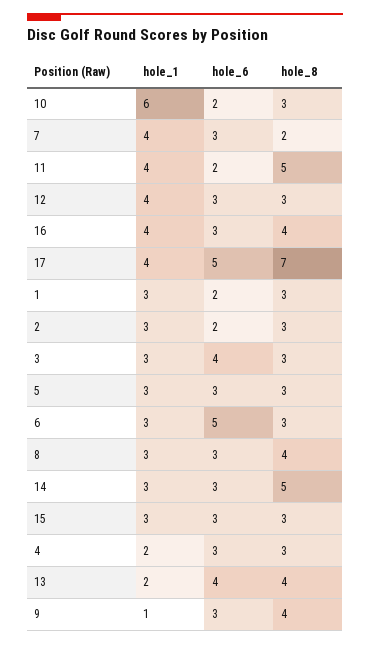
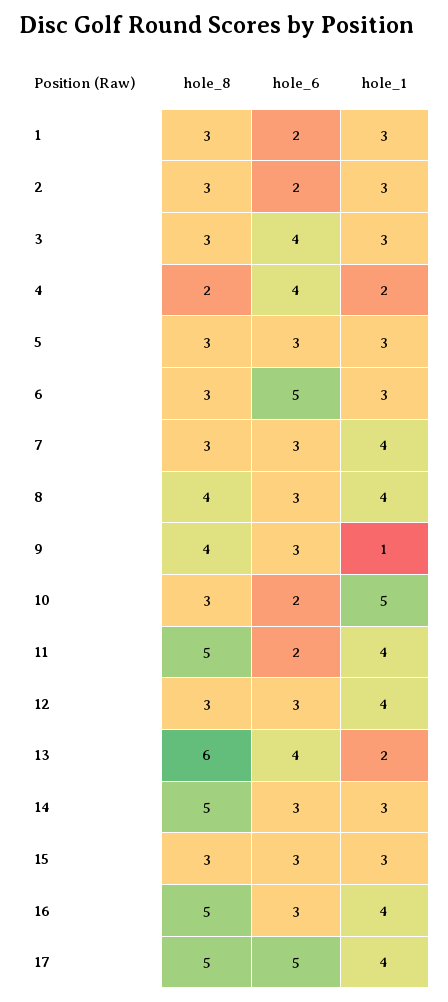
  {
    "hole_1": {
-     "10": 6,
+     "10": 5,
      "7": 4,
      "11": 4,
      "12": 4,
      "16": 4,
      "17": 4,
      "1": 3,
      "2": 3,
      "3": 3,
      "5": 3,
      "6": 3,
-     "8": 3,
+     "8": 4,
      "14": 3,
      "15": 3,
      "4": 2,
      "13": 2,
      "9": 1
    },
    "hole_6": {
      "10": 2,
      "7": 3,
      "11": 2,
      "12": 3,
      "16": 3,
      "17": 5,
      "1": 2,
      "2": 2,
      "3": 4,
      "5": 3,
      "6": 5,
      "8": 3,
      "14": 3,
      "15": 3,
-     "4": 3,
+     "4": 4,
      "13": 4,
      "9": 3
    },
    "hole_8": {
      "10": 3,
-     "7": 2,
+     "7": 3,
      "11": 5,
      "12": 3,
-     "16": 4,
+     "16": 5,
-     "17": 7,
+     "17": 5,
      "1": 3,
      "2": 3,
      "3": 3,
      "5": 3,
      "6": 3,
      "8": 4,
      "14": 5,
      "15": 3,
-     "4": 3,
+     "4": 2,
-     "13": 4,
+     "13": 6,
      "9": 4
    }
  }

